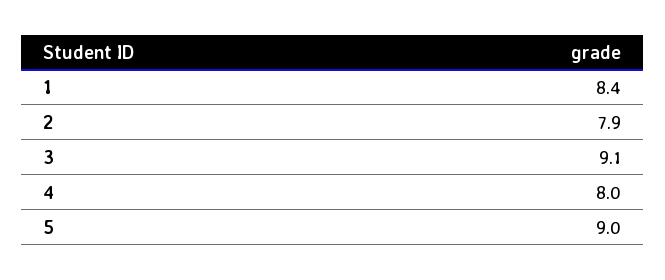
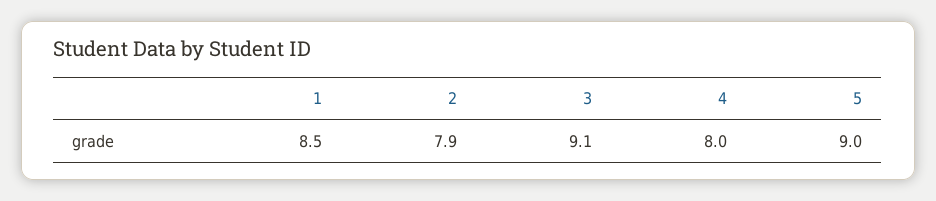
  {
-   "1": 8.4,
+   "1": 8.5,
    "2": 7.9,
    "3": 9.1,
    "4": 8,
    "5": 9
  }

